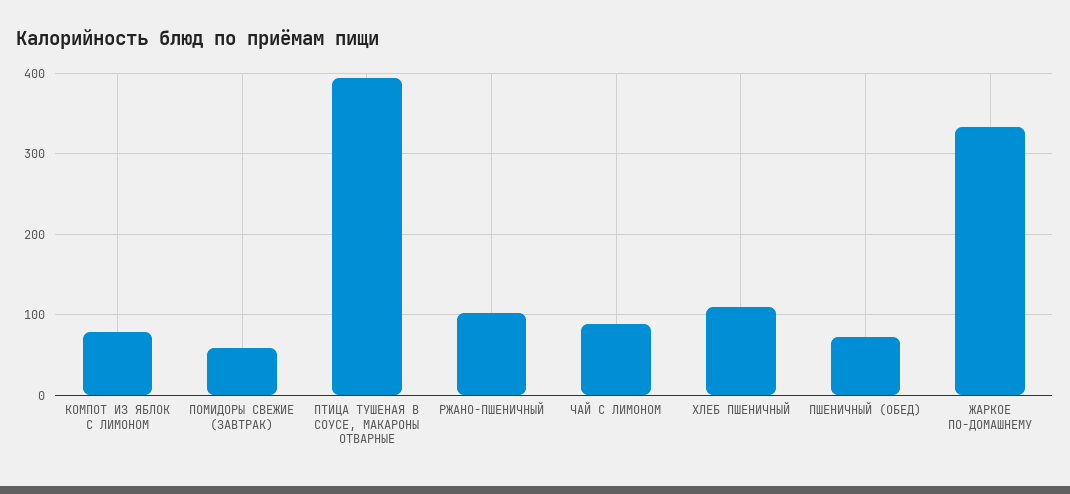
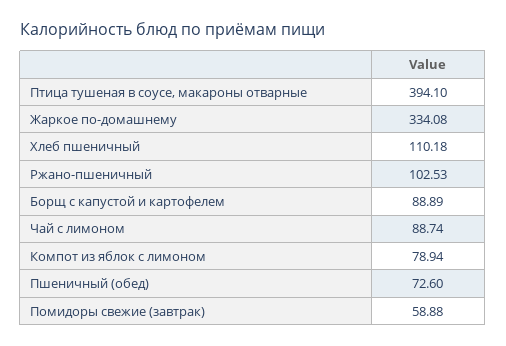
  {
    "КОМПОТ ИЗ ЯБЛОК С ЛИМОНОМ": 78.94,
    "ПОМИДОРЫ СВЕЖИЕ (ЗАВТРАК)": 58.88,
    "ПТИЦА ТУШЕНАЯ В СОУСЕ, МАКАРОНЫ ОТВАРНЫЕ": 394.1,
    "РЖАНО-ПШЕНИЧНЫЙ": 102.53,
    "ЧАЙ С ЛИМОНОМ": 88.74,
    "ХЛЕБ ПШЕНИЧНЫЙ": 110.18,
    "ПШЕНИЧНЫЙ (ОБЕД)": 72.6,
-   "ЖАРКОЕ ПО-ДОМАШНЕМУ": 334.08
+   "ЖАРКОЕ ПО-ДОМАШНЕМУ": 334.08,
+   "Борщ с капустой и картофелем": 88.89
  }

